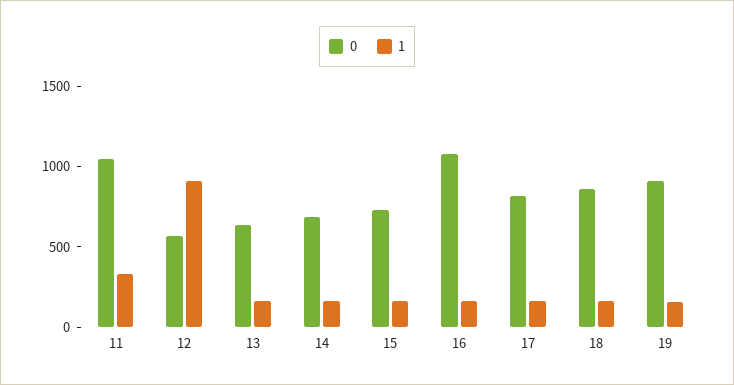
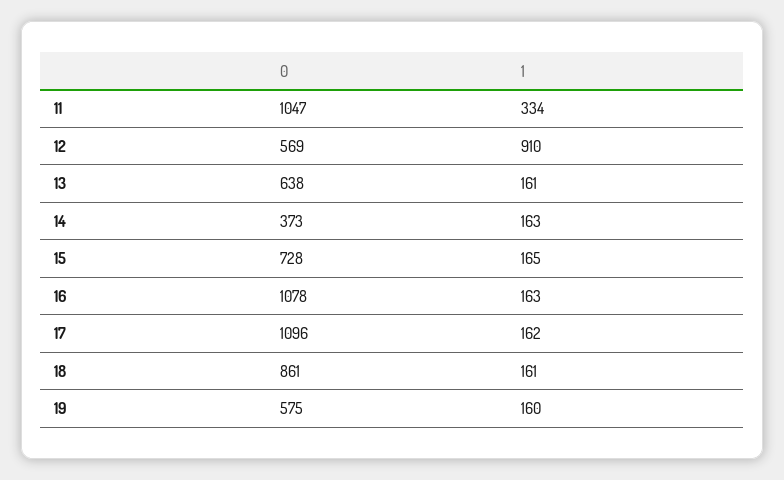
  {
    "0": {
      "11": 1047,
      "12": 569,
      "13": 638,
-     "14": 700,
+     "14": 373,
      "15": 728,
      "16": 1078,
-     "17": 800,
+     "17": 1096,
      "18": 861,
-     "19": 900
+     "19": 575
    },
    "1": {
      "11": 334,
      "12": 910,
      "13": 161,
      "14": 163,
      "15": 165,
      "16": 163,
      "17": 162,
      "18": 161,
      "19": 160
    }
  }

